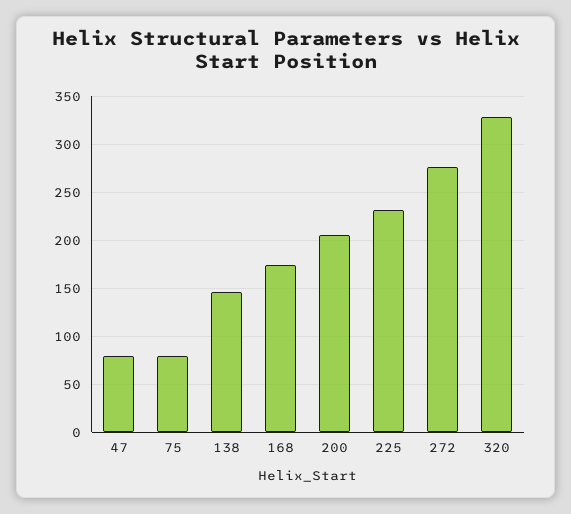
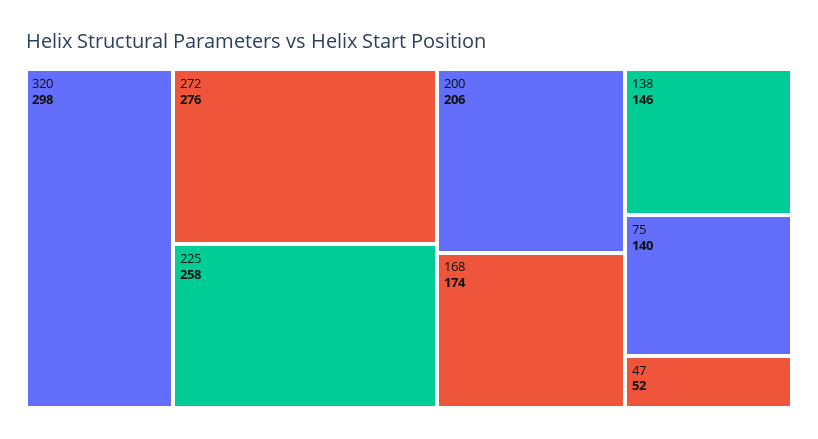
  {
-   "47": 80,
+   "47": 52,
-   "75": 80,
+   "75": 140,
    "138": 146,
    "168": 174,
    "200": 206,
-   "225": 230,
+   "225": 258,
    "272": 276,
-   "320": 330
+   "320": 298
  }

